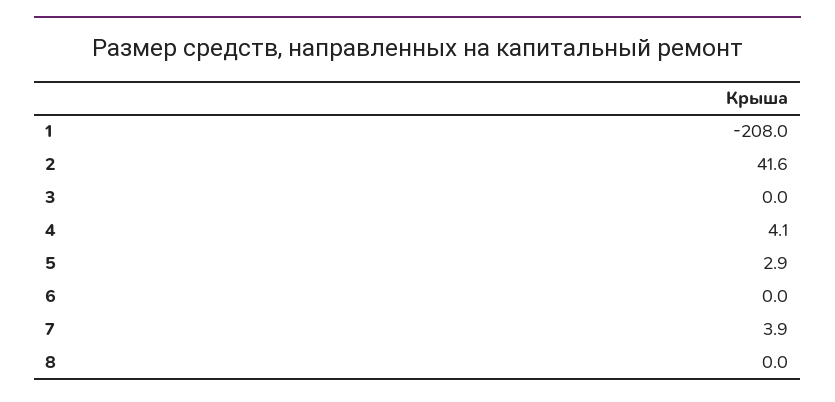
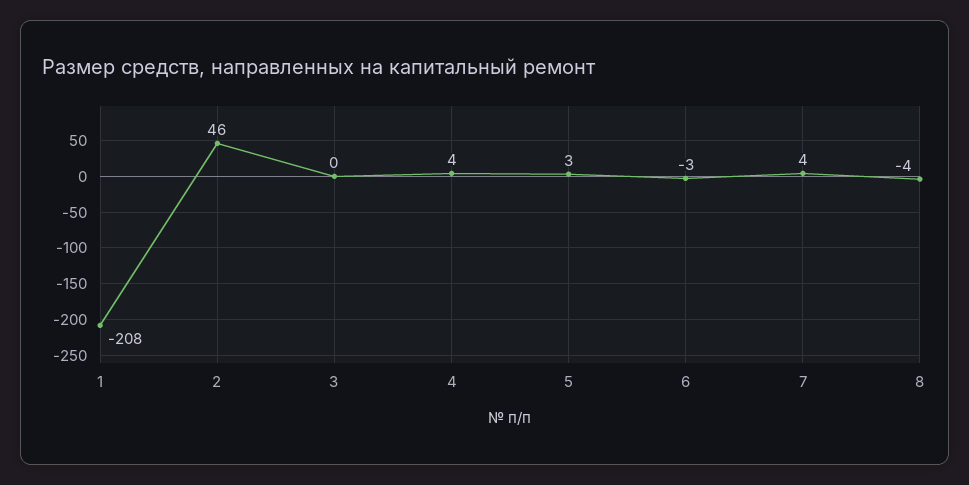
  {
    "1": -208,
-   "2": 41.6,
+   "2": 46,
    "3": 0,
    "4": 4.1,
    "5": 2.9,
-   "6": 0,
+   "6": -3,
    "7": 3.9,
-   "8": 0
+   "8": -4
  }

